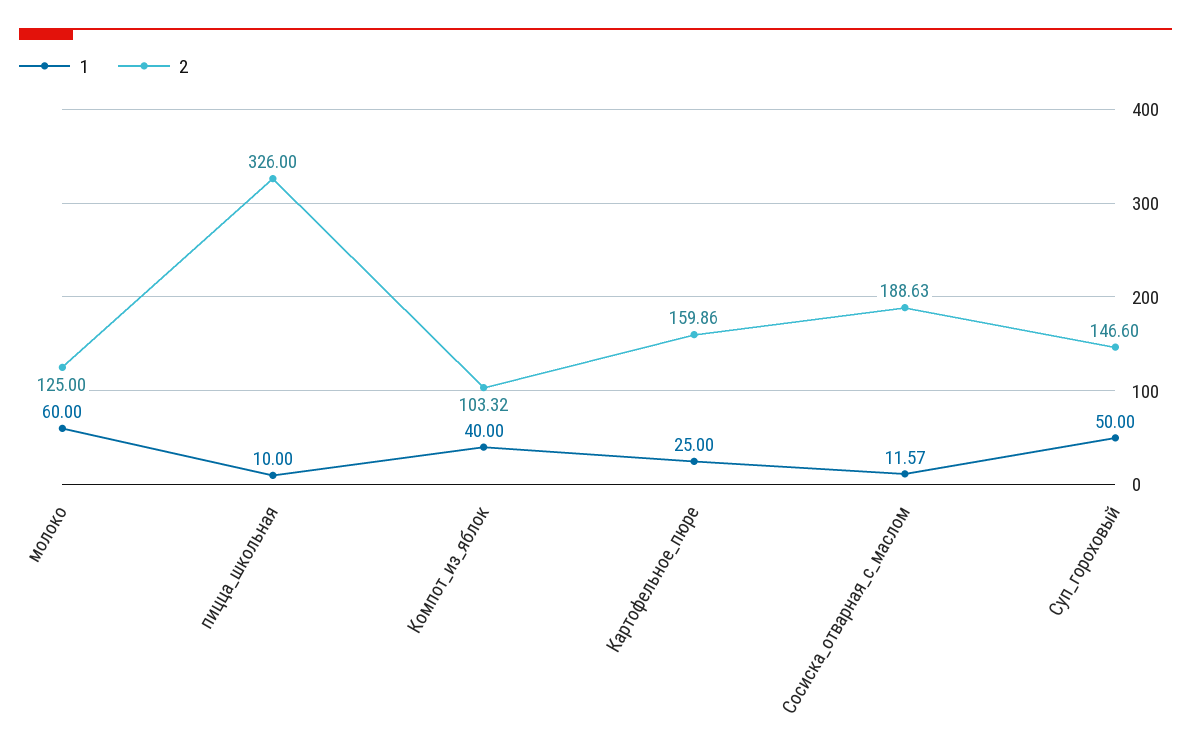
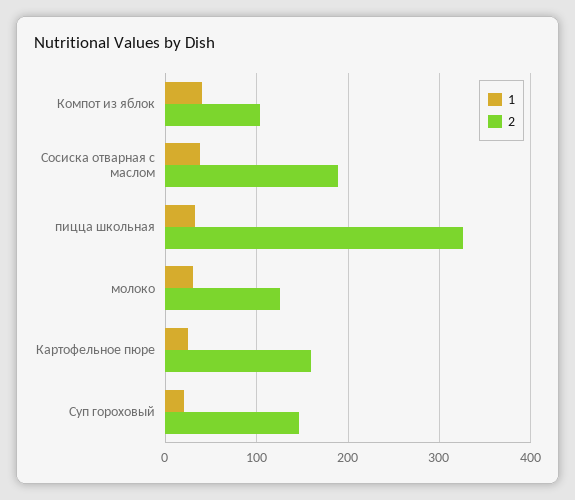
  {
    "1": {
-     "молоко": 60,
+     "молоко": 30,
-     "пицца_школьная": 10,
+     "пицца_школьная": 30,
      "Компот_из_яблок": 40,
      "Картофельное_пюре": 25,
-     "Сосиска_отварная_с_маслом": 11.57,
+     "Сосиска_отварная_с_маслом": 40,
-     "Суп_гороховый": 50
+     "Суп_гороховый": 20
    },
    "2": {
      "молоко": 125,
      "пицца_школьная": 326,
      "Компот_из_яблок": 103.32,
      "Картофельное_пюре": 159.86,
      "Сосиска_отварная_с_маслом": 188.63,
      "Суп_гороховый": 146.6
    }
  }

